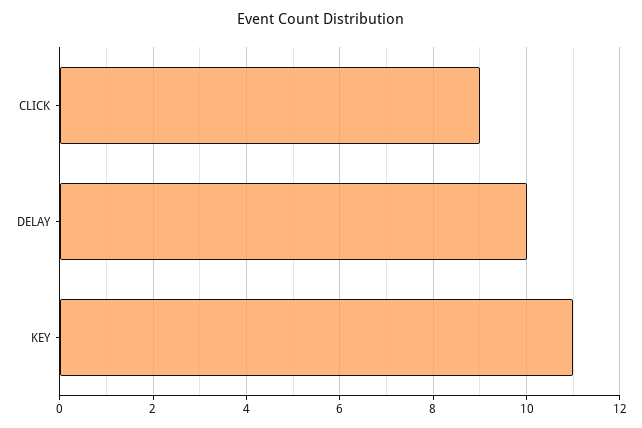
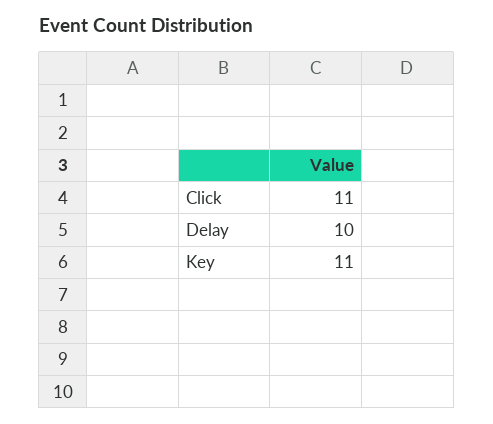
  {
-   "CLICK": 9,
+   "CLICK": 11,
    "DELAY": 10,
    "KEY": 11
  }

